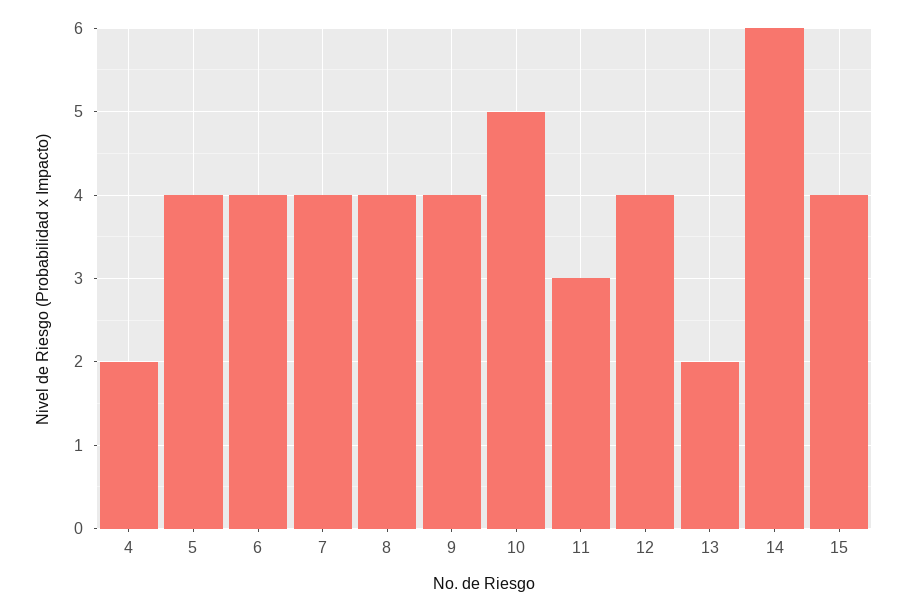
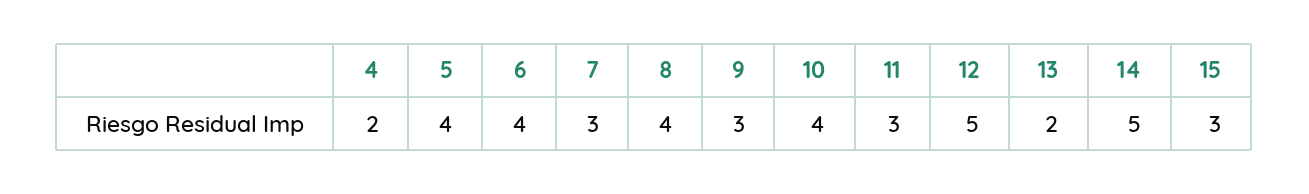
  {
    "4": 2,
    "5": 4,
    "6": 4,
-   "7": 4,
+   "7": 3,
    "8": 4,
-   "9": 4,
+   "9": 3,
-   "10": 5,
+   "10": 4,
    "11": 3,
-   "12": 4,
+   "12": 5,
    "13": 2,
-   "14": 6,
+   "14": 5,
-   "15": 4
+   "15": 3
  }

